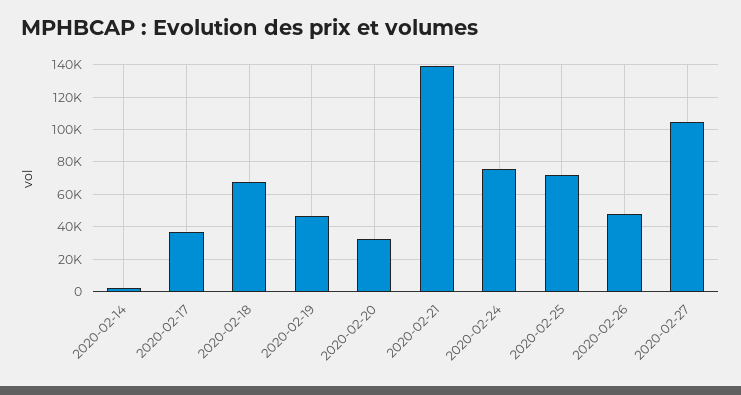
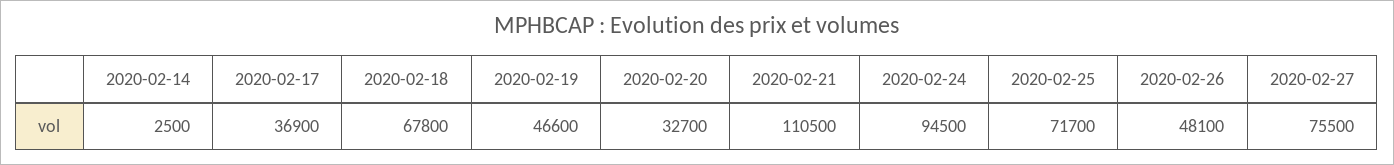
  {
    "2020-02-14": 2500,
    "2020-02-17": 36900,
    "2020-02-18": 67800,
    "2020-02-19": 46600,
    "2020-02-20": 32700,
-   "2020-02-21": 140000,
+   "2020-02-21": 110500,
-   "2020-02-24": 75000,
+   "2020-02-24": 94500,
    "2020-02-25": 71700,
    "2020-02-26": 48100,
-   "2020-02-27": 105000
+   "2020-02-27": 75500
  }

